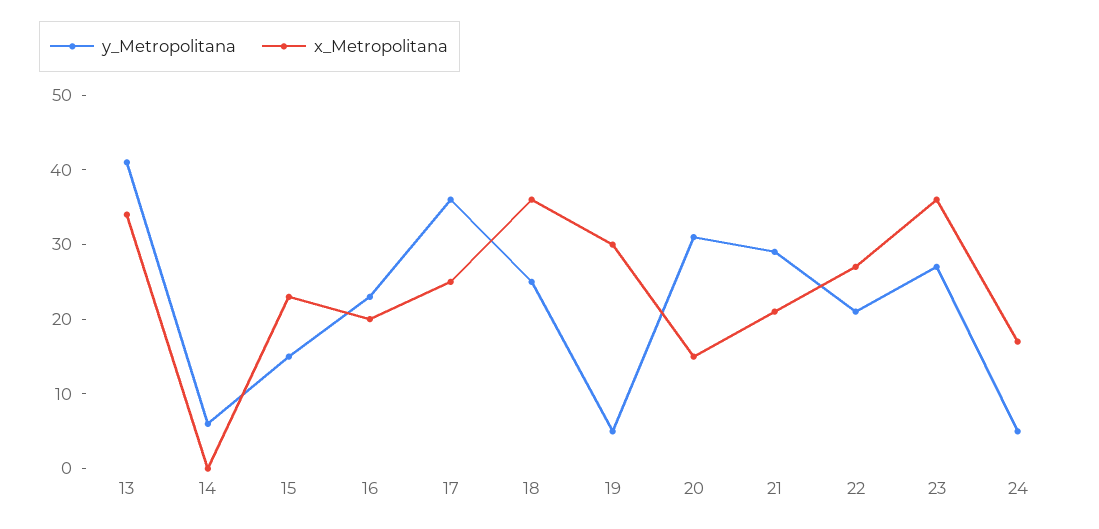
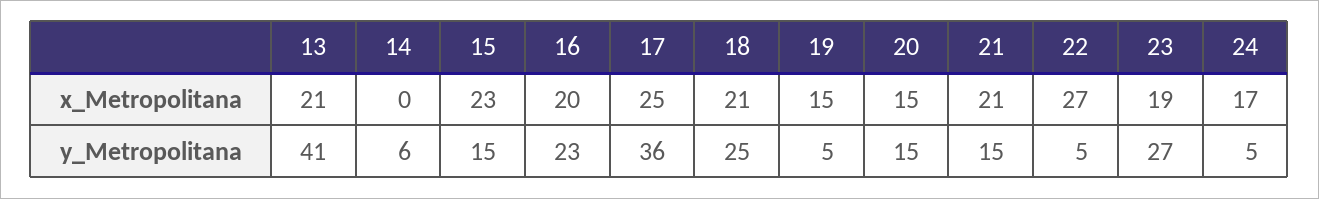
  {
    "y_Metropolitana": {
      "13": 41,
      "14": 6,
      "15": 15,
      "16": 23,
      "17": 36,
      "18": 25,
      "19": 5,
-     "20": 30,
+     "20": 15,
-     "21": 30,
+     "21": 15,
-     "22": 20,
+     "22": 5,
      "23": 27,
      "24": 5
    },
    "x_Metropolitana": {
-     "13": 35,
+     "13": 21,
      "14": 0,
      "15": 23,
      "16": 20,
      "17": 25,
-     "18": 35,
+     "18": 21,
-     "19": 30,
+     "19": 15,
      "20": 15,
      "21": 21,
      "22": 27,
-     "23": 35,
+     "23": 19,
      "24": 17
    }
  }

